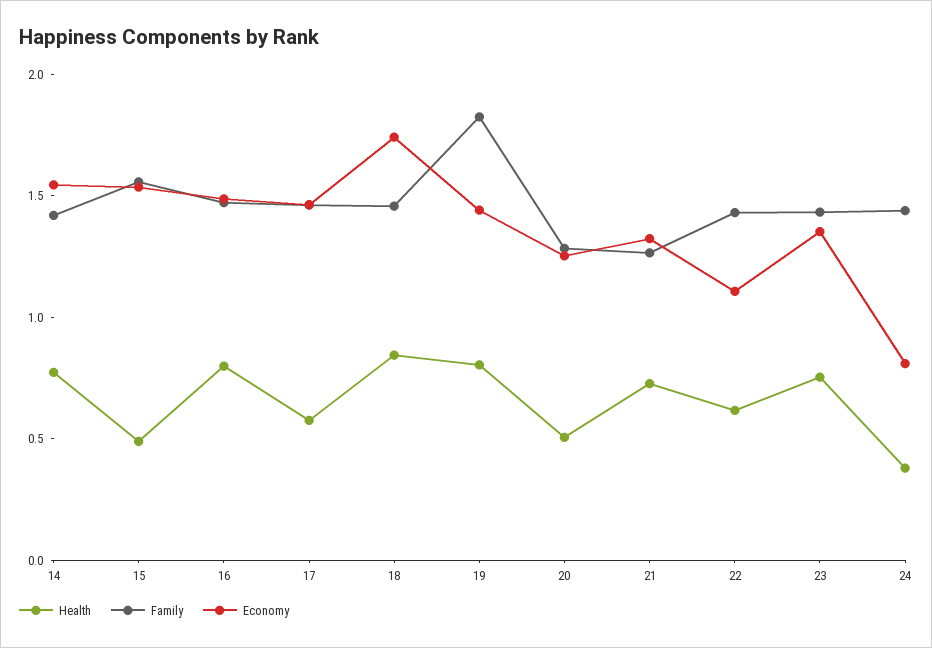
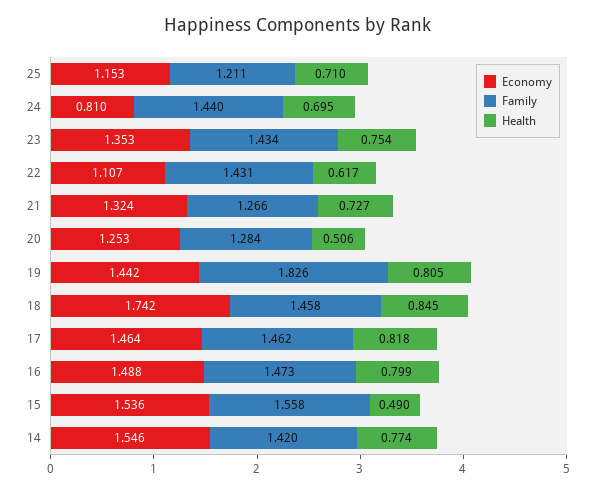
  {
    "Health": {
      "14": 0.774,
      "15": 0.49,
      "16": 0.799,
-     "17": 0.6,
+     "17": 0.818,
      "18": 0.845,
      "19": 0.805,
      "20": 0.506,
      "21": 0.727,
      "22": 0.617,
      "23": 0.754,
-     "24": 0.4
+     "24": 0.695,
+     "25": 0.71
    },
    "Family": {
      "14": 1.42,
      "15": 1.558,
      "16": 1.473,
      "17": 1.462,
      "18": 1.458,
      "19": 1.826,
      "20": 1.284,
      "21": 1.266,
      "22": 1.431,
      "23": 1.434,
-     "24": 1.44
+     "24": 1.44,
+     "25": 1.211
    },
    "Economy": {
      "14": 1.546,
      "15": 1.536,
      "16": 1.488,
      "17": 1.464,
      "18": 1.742,
      "19": 1.442,
      "20": 1.253,
      "21": 1.324,
      "22": 1.107,
      "23": 1.353,
-     "24": 0.81
+     "24": 0.81,
+     "25": 1.153
    }
  }

